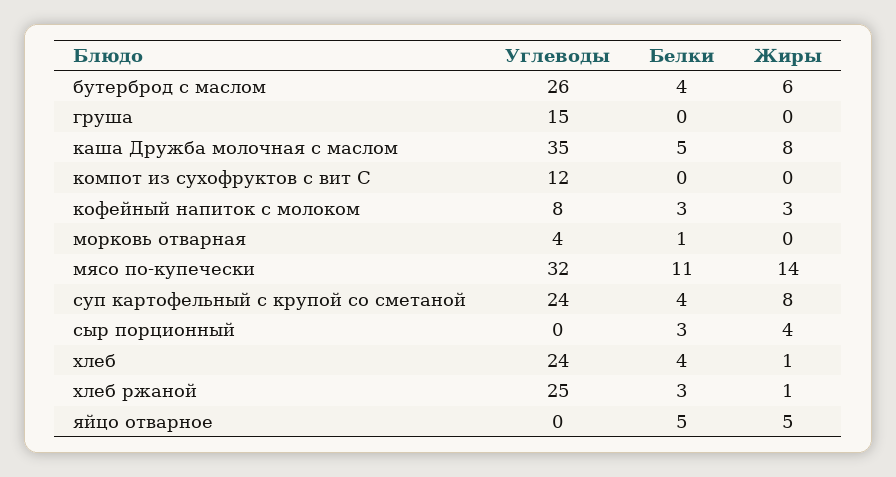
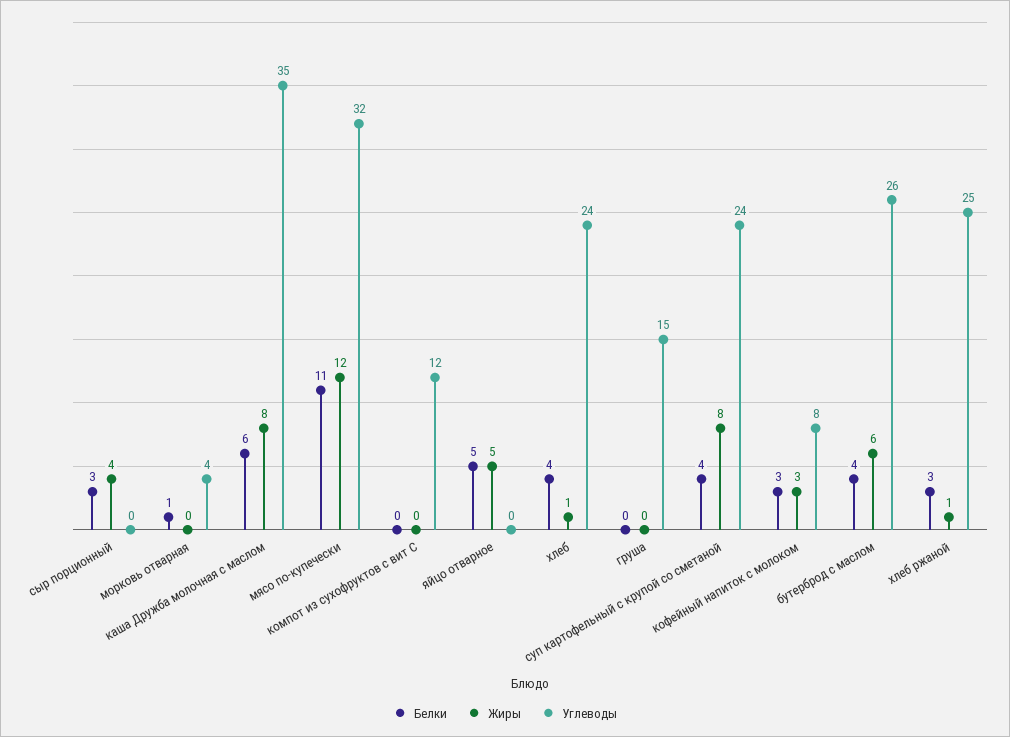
  {
    "Углеводы": {
      "бутерброд с маслом": 26,
      "груша": 15,
      "каша Дружба молочная с маслом": 35,
      "компот из сухофруктов с вит С": 12,
      "кофейный напиток с молоком": 8,
      "морковь отварная": 4,
      "мясо по-купечески": 32,
      "суп картофельный с крупой со сметаной": 24,
      "сыр порционный": 0,
      "хлеб": 24,
      "хлеб ржаной": 25,
      "яйцо отварное": 0
    },
    "Белки": {
      "бутерброд с маслом": 4,
      "груша": 0,
-     "каша Дружба молочная с маслом": 5,
+     "каша Дружба молочная с маслом": 6,
      "компот из сухофруктов с вит С": 0,
      "кофейный напиток с молоком": 3,
      "морковь отварная": 1,
      "мясо по-купечески": 11,
      "суп картофельный с крупой со сметаной": 4,
      "сыр порционный": 3,
      "хлеб": 4,
      "хлеб ржаной": 3,
      "яйцо отварное": 5
    },
    "Жиры": {
      "бутерброд с маслом": 6,
      "груша": 0,
      "каша Дружба молочная с маслом": 8,
      "компот из сухофруктов с вит С": 0,
      "кофейный напиток с молоком": 3,
      "морковь отварная": 0,
-     "мясо по-купечески": 14,
+     "мясо по-купечески": 12,
      "суп картофельный с крупой со сметаной": 8,
      "сыр порционный": 4,
      "хлеб": 1,
      "хлеб ржаной": 1,
      "яйцо отварное": 5
    }
  }

